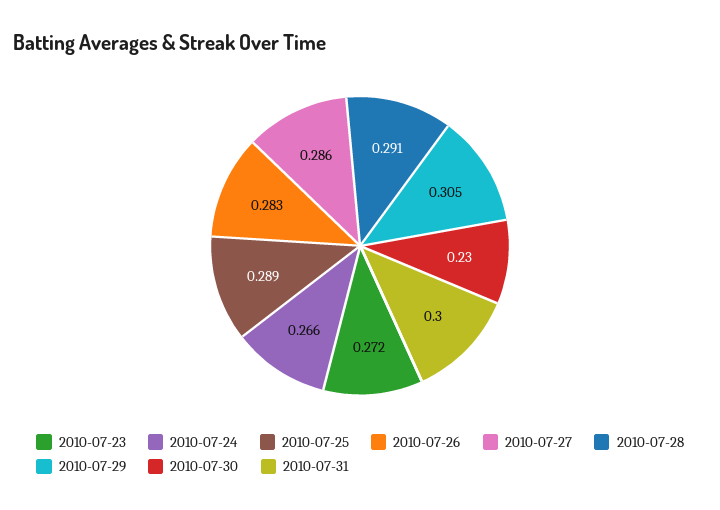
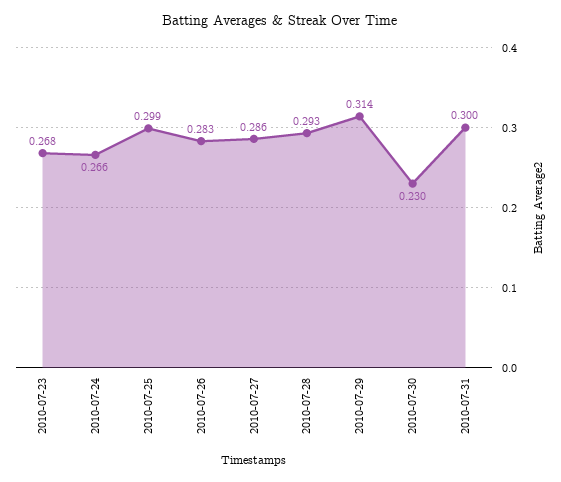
  {
-   "2010-07-23": 0.272,
+   "2010-07-23": 0.268,
    "2010-07-24": 0.266,
-   "2010-07-25": 0.289,
+   "2010-07-25": 0.299,
    "2010-07-26": 0.283,
    "2010-07-27": 0.286,
-   "2010-07-28": 0.291,
+   "2010-07-28": 0.293,
-   "2010-07-29": 0.305,
+   "2010-07-29": 0.314,
    "2010-07-30": 0.23,
    "2010-07-31": 0.3
  }

